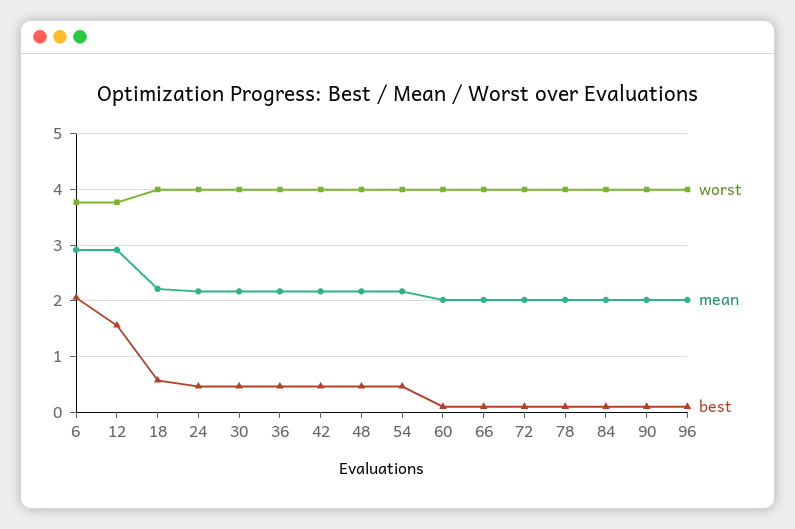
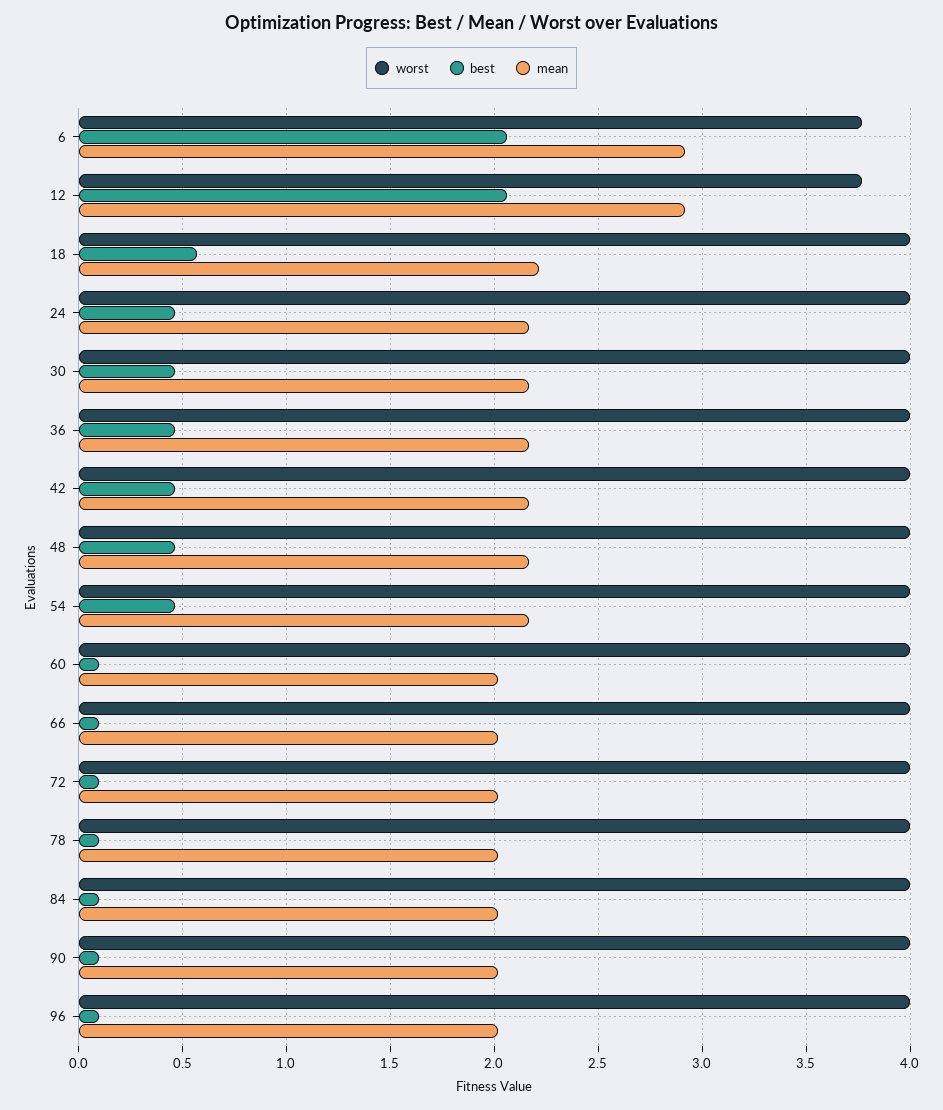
  {
    "worst": {
      "6": 3.75,
      "12": 3.75,
      "18": 4,
      "24": 4,
      "30": 4,
      "36": 4,
      "42": 4,
      "48": 4,
      "54": 4,
      "60": 4,
      "66": 4,
      "72": 4,
      "78": 4,
      "84": 4,
      "90": 4,
      "96": 4
    },
    "mean": {
      "6": 2.9,
      "12": 2.9,
      "18": 2.2,
      "24": 2.15,
      "30": 2.15,
      "36": 2.15,
      "42": 2.15,
      "48": 2.15,
      "54": 2.15,
      "60": 2,
      "66": 2,
      "72": 2,
      "78": 2,
      "84": 2,
      "90": 2,
      "96": 2
    },
    "best": {
      "6": 2.05,
-     "12": 1.6,
+     "12": 2.05,
      "18": 0.55,
      "24": 0.45,
      "30": 0.45,
      "36": 0.45,
      "42": 0.45,
      "48": 0.45,
      "54": 0.45,
      "60": 0.1,
      "66": 0.1,
      "72": 0.1,
      "78": 0.1,
      "84": 0.1,
      "90": 0.1,
      "96": 0.1
    }
  }

